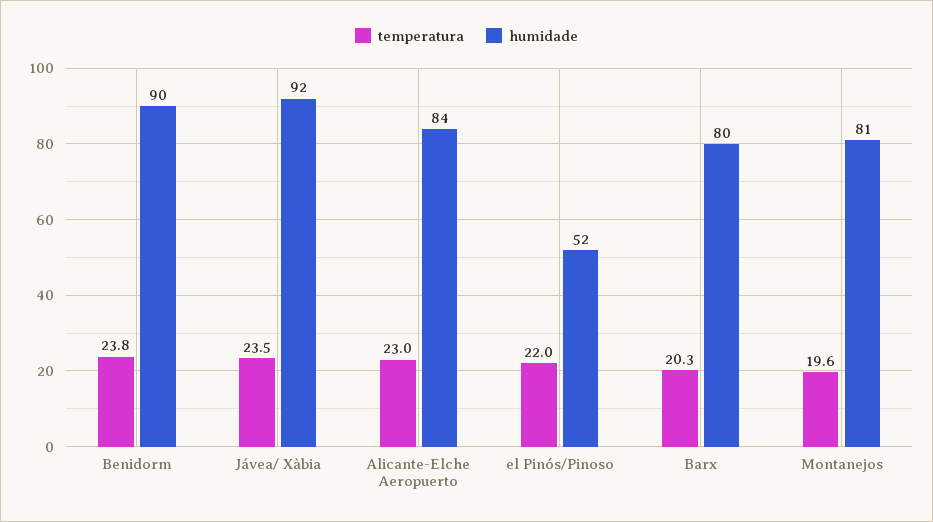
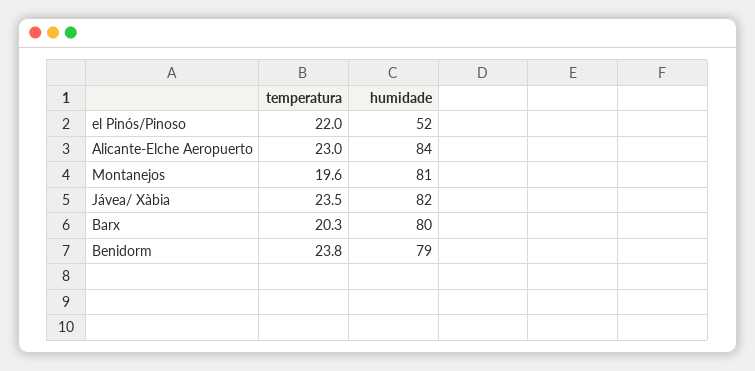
  {
    "temperatura": {
      "Benidorm": 23.8,
      "Jávea/ Xàbia": 23.5,
      "Alicante-Elche Aeropuerto": 23,
      "el Pinós/Pinoso": 22,
      "Barx": 20.3,
      "Montanejos": 19.6
    },
    "humidade": {
-     "Benidorm": 90,
+     "Benidorm": 79,
-     "Jávea/ Xàbia": 92,
+     "Jávea/ Xàbia": 82,
      "Alicante-Elche Aeropuerto": 84,
      "el Pinós/Pinoso": 52,
      "Barx": 80,
      "Montanejos": 81
    }
  }

